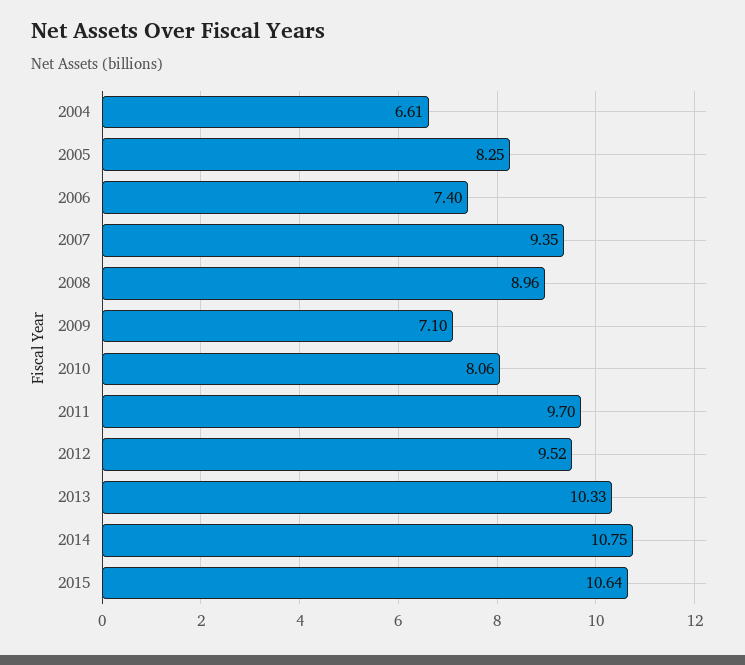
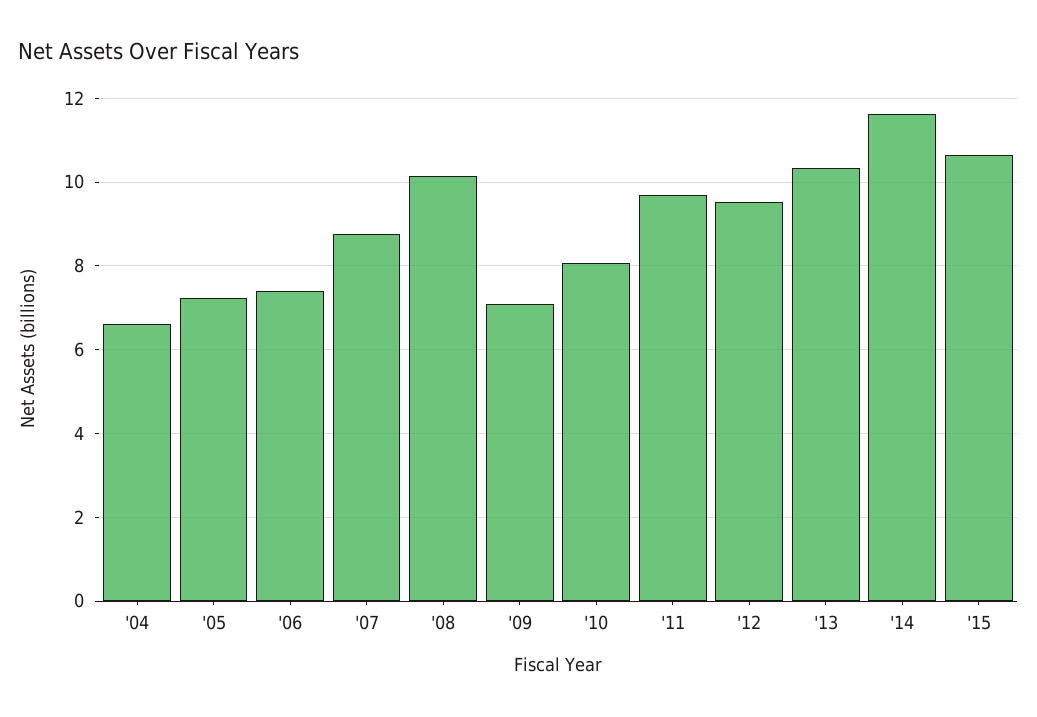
  {
    "2004": 6.61,
-   "2005": 8.25,
+   "2005": 7.2,
    "2006": 7.4,
-   "2007": 9.35,
+   "2007": 8.8,
-   "2008": 8.96,
+   "2008": 10.2,
    "2009": 7.1,
    "2010": 8.06,
    "2011": 9.7,
    "2012": 9.52,
    "2013": 10.33,
-   "2014": 10.75,
+   "2014": 11.6,
    "2015": 10.64
  }

